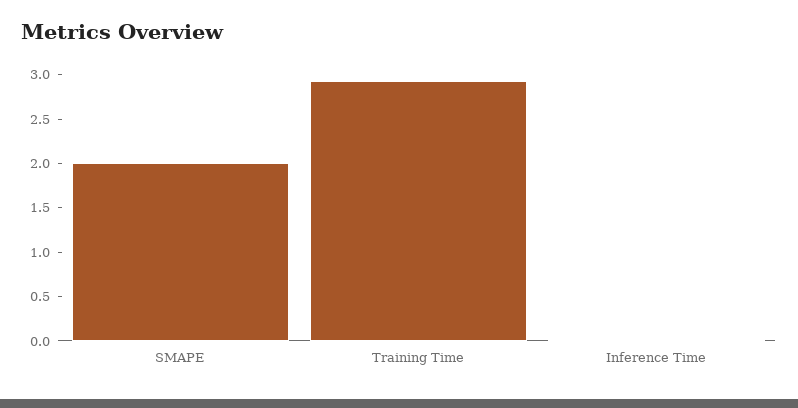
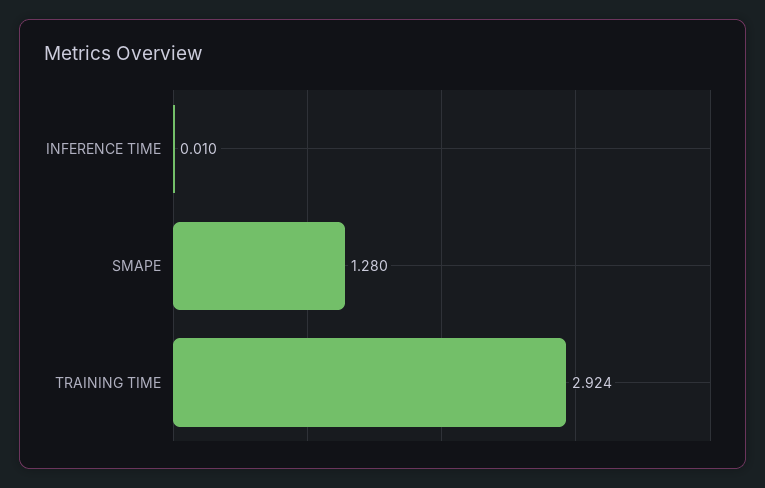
  {
-   "SMAPE": 2,
+   "SMAPE": 1.28,
    "Training Time": 2.924,
    "Inference Time": 0.01
  }

